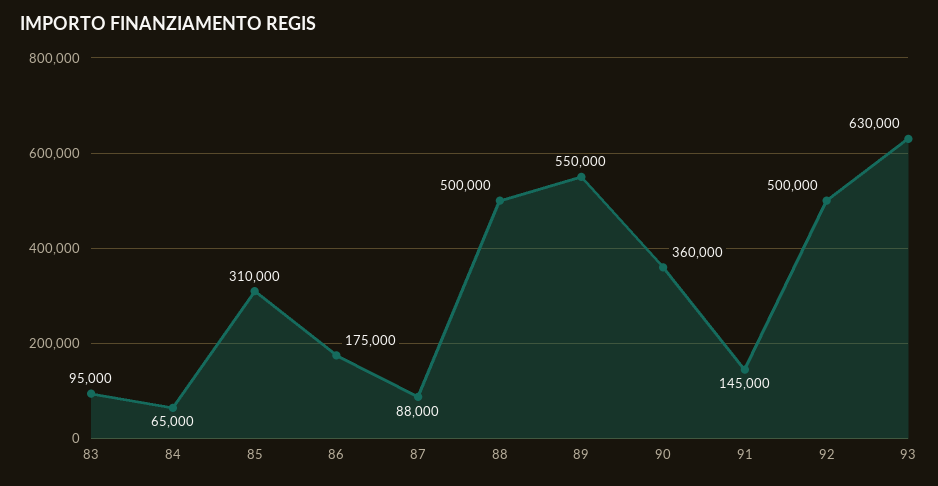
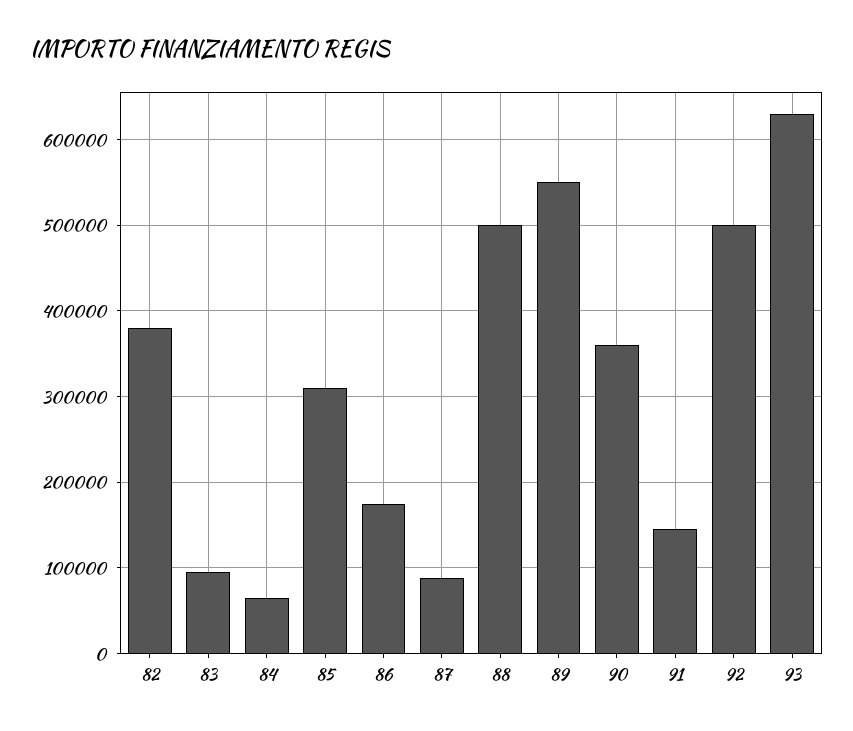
  {
    "83": 95000,
    "84": 65000,
    "85": 310000,
    "86": 175000,
    "87": 88000,
    "88": 500000,
    "89": 550000,
    "90": 360000,
    "91": 145000,
    "92": 500000,
-   "93": 630000
+   "93": 630000,
+   "82": 380000
  }

